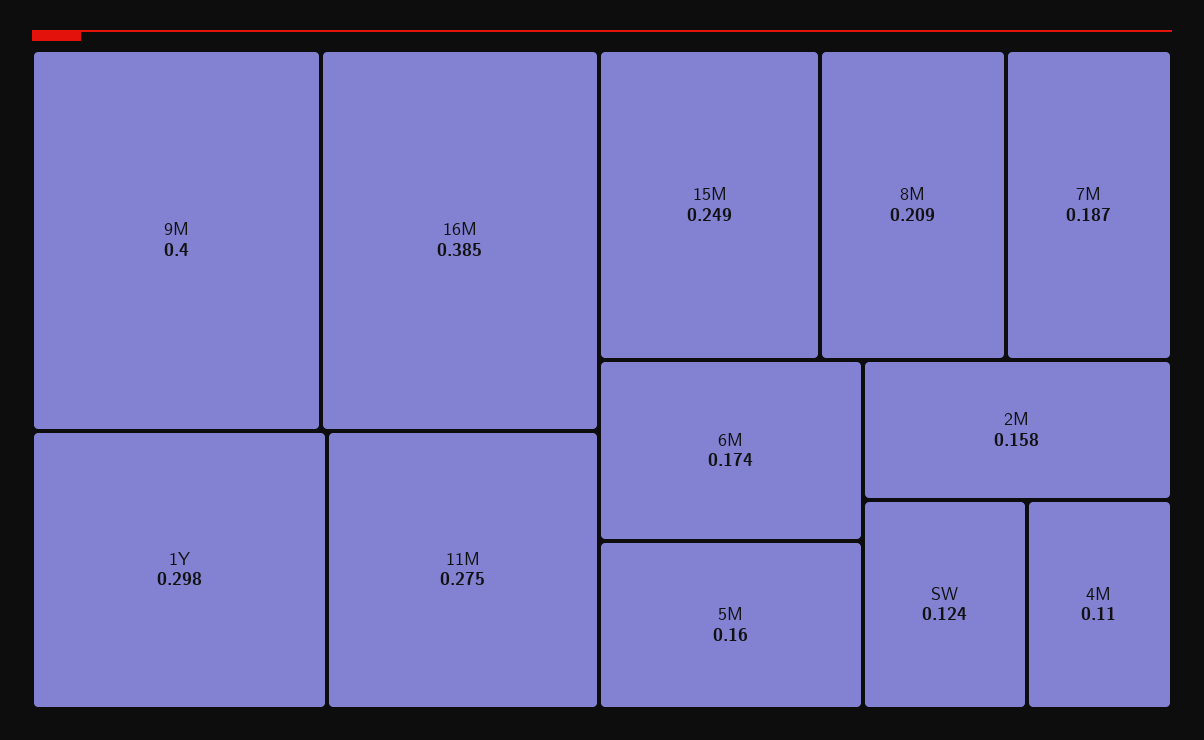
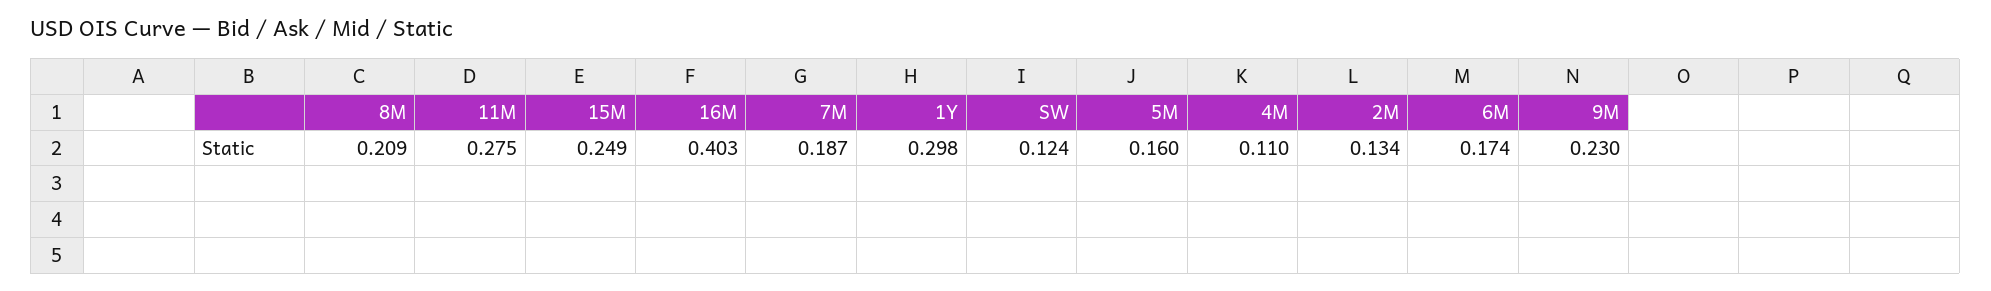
  {
-   "9M": 0.4,
+   "9M": 0.23,
-   "16M": 0.385,
+   "16M": 0.403,
    "1Y": 0.298,
    "11M": 0.275,
    "15M": 0.249,
    "8M": 0.209,
    "7M": 0.187,
    "6M": 0.174,
    "5M": 0.16,
-   "2M": 0.158,
+   "2M": 0.134,
    "SW": 0.124,
    "4M": 0.11
  }

